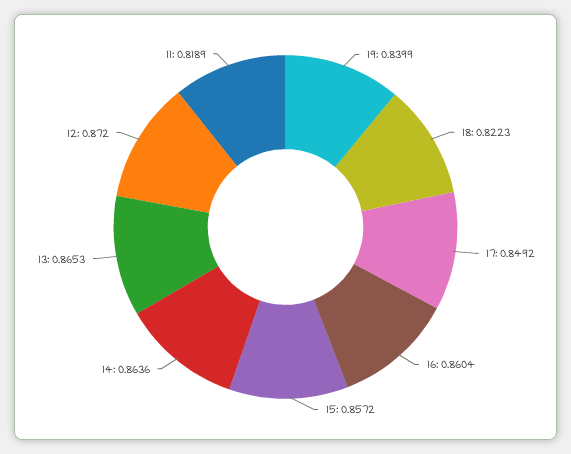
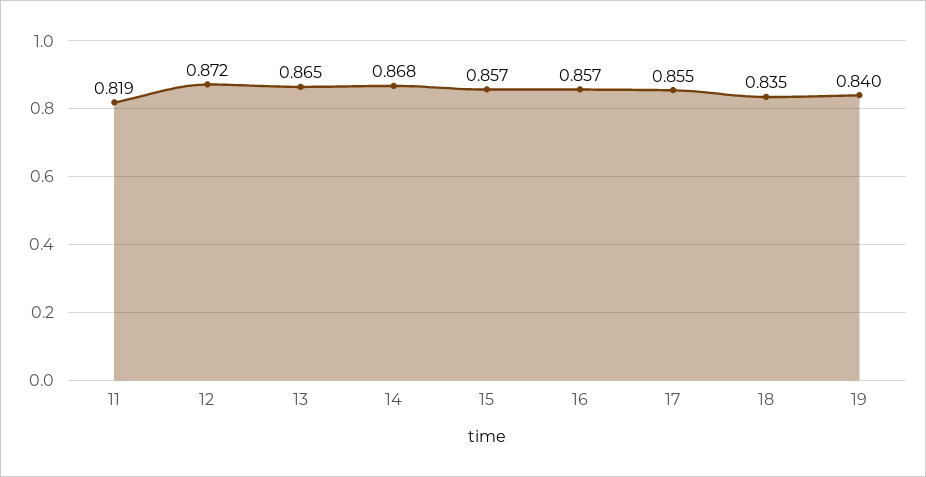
  {
    "19": 0.8399,
-   "18": 0.8223,
+   "18": 0.835,
-   "17": 0.8492,
+   "17": 0.855,
-   "16": 0.8604,
+   "16": 0.857,
    "15": 0.8572,
-   "14": 0.8636,
+   "14": 0.868,
    "13": 0.8653,
    "12": 0.872,
    "11": 0.8189
  }

